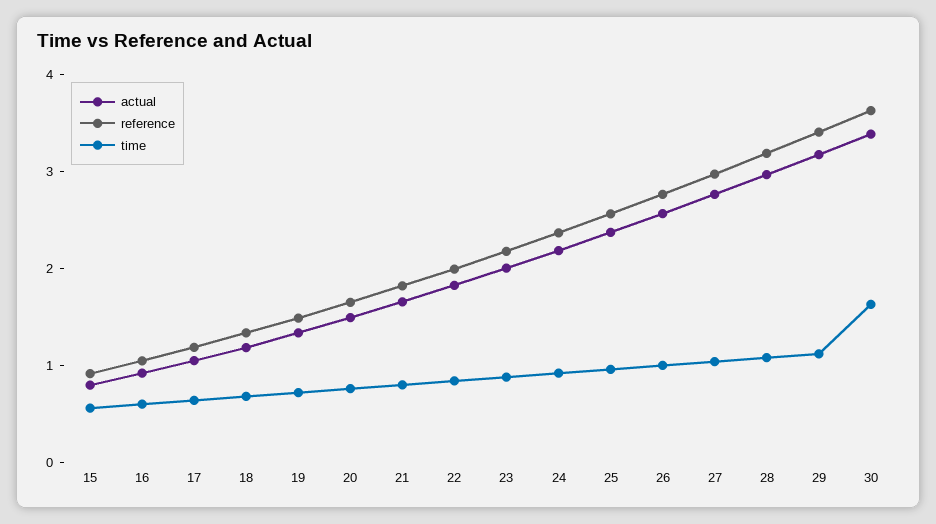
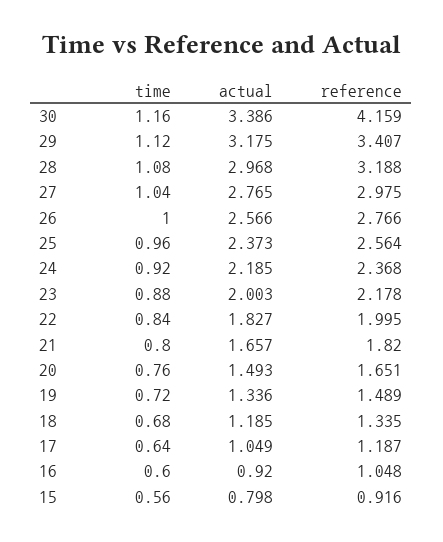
  {
    "actual": {
      "15": 0.798,
      "16": 0.92,
      "17": 1.049,
      "18": 1.185,
      "19": 1.336,
      "20": 1.493,
      "21": 1.657,
      "22": 1.827,
      "23": 2.003,
      "24": 2.185,
      "25": 2.373,
      "26": 2.566,
      "27": 2.765,
      "28": 2.968,
      "29": 3.175,
      "30": 3.386
    },
    "reference": {
      "15": 0.916,
      "16": 1.048,
      "17": 1.187,
      "18": 1.335,
      "19": 1.489,
      "20": 1.651,
      "21": 1.82,
      "22": 1.995,
      "23": 2.178,
      "24": 2.368,
      "25": 2.564,
      "26": 2.766,
      "27": 2.975,
      "28": 3.188,
      "29": 3.407,
-     "30": 3.6
+     "30": 4.159
    },
    "time": {
      "15": 0.56,
      "16": 0.6,
      "17": 0.64,
      "18": 0.68,
      "19": 0.72,
      "20": 0.76,
      "21": 0.8,
      "22": 0.84,
      "23": 0.88,
      "24": 0.92,
      "25": 0.96,
      "26": 1,
      "27": 1.04,
      "28": 1.08,
      "29": 1.12,
-     "30": 1.6
+     "30": 1.16
    }
  }

